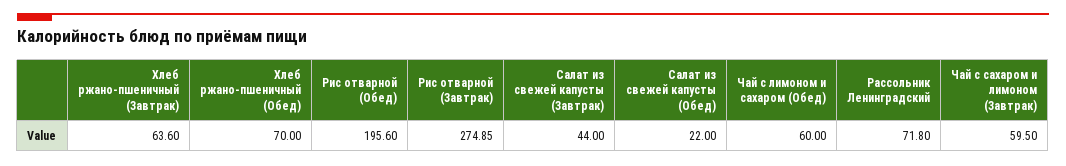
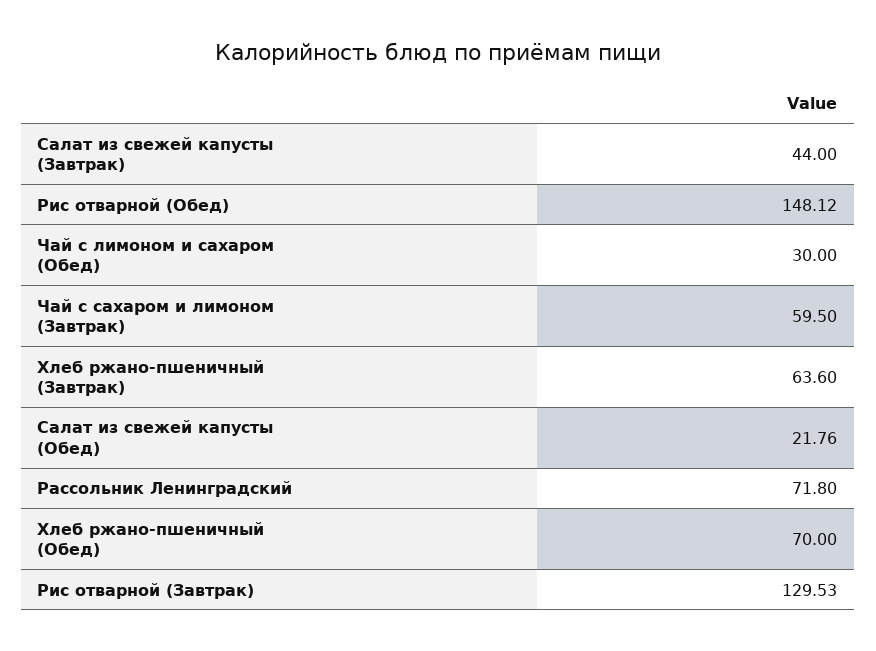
  {
    "Хлеб ржано-пшеничный (Завтрак)": 63.6,
    "Хлеб ржано-пшеничный (Обед)": 70,
-   "Рис отварной (Обед)": 195.6,
+   "Рис отварной (Обед)": 148.12,
-   "Рис отварной (Завтрак)": 274.85,
+   "Рис отварной (Завтрак)": 129.53,
    "Салат из свежей капусты (Завтрак)": 44,
-   "Салат из свежей капусты (Обед)": 22,
+   "Салат из свежей капусты (Обед)": 21.76,
-   "Чай с лимоном и сахаром (Обед)": 60,
+   "Чай с лимоном и сахаром (Обед)": 30,
    "Рассольник Ленинградский": 71.8,
    "Чай с сахаром и лимоном (Завтрак)": 59.5
  }

